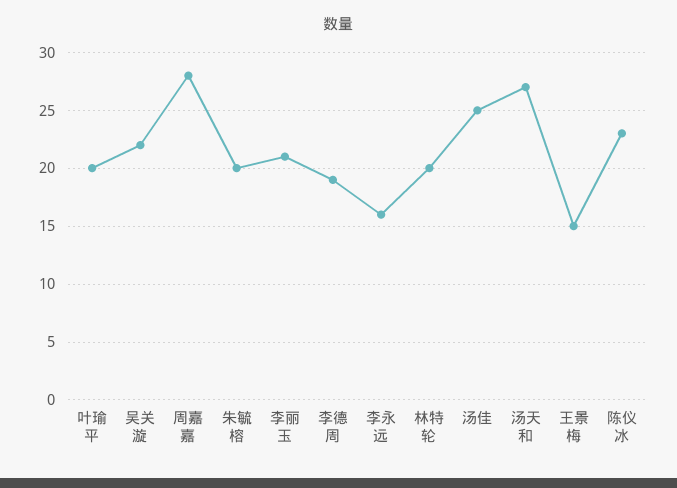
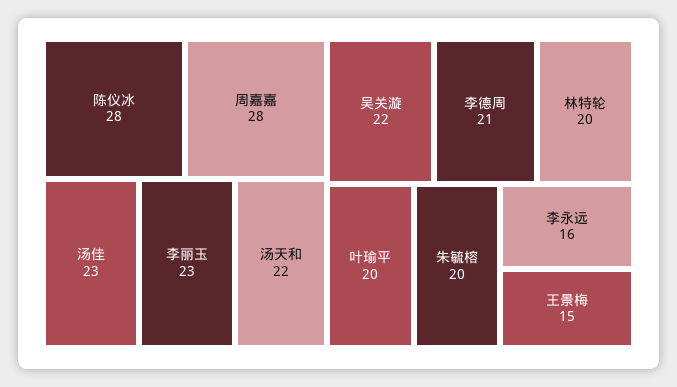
  {
    "叶瑜平": 20,
    "吴关漩": 22,
    "周嘉嘉": 28,
    "朱毓榕": 20,
-   "李丽玉": 21,
+   "李丽玉": 23,
-   "李德周": 19,
+   "李德周": 21,
    "李永远": 16,
    "林特轮": 20,
-   "汤佳": 25,
+   "汤佳": 23,
-   "汤天和": 27,
+   "汤天和": 22,
    "王景梅": 15,
-   "陈仪冰": 23
+   "陈仪冰": 28
  }

